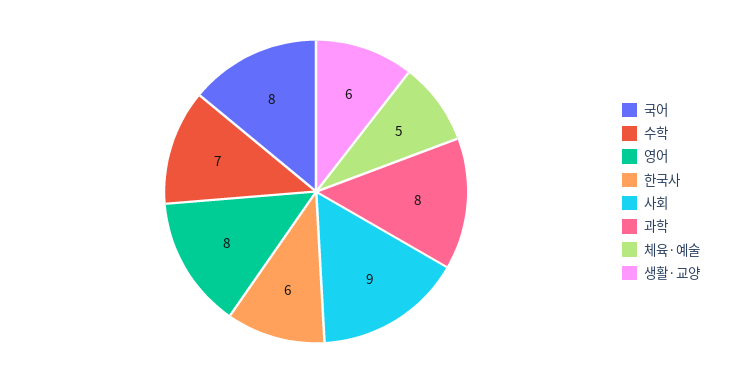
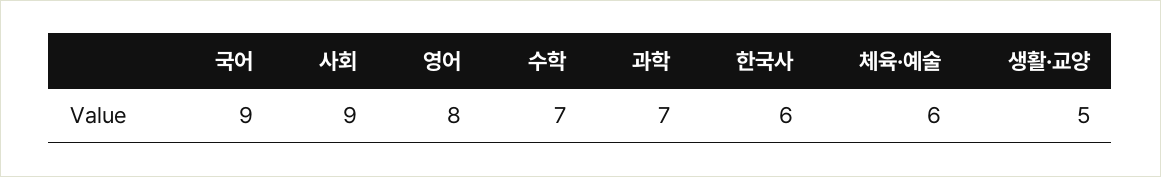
  {
-   "국어": 8,
+   "국어": 9,
    "수학": 7,
    "영어": 8,
    "한국사": 6,
    "사회": 9,
-   "과학": 8,
+   "과학": 7,
-   "체육·예술": 5,
+   "체육·예술": 6,
-   "생활·교양": 6
+   "생활·교양": 5
  }

